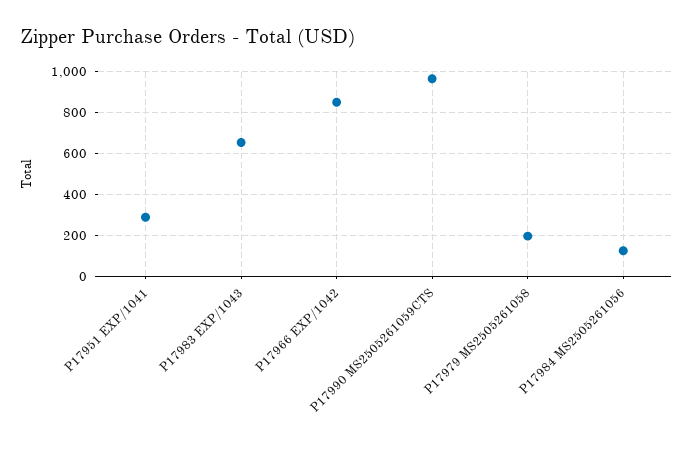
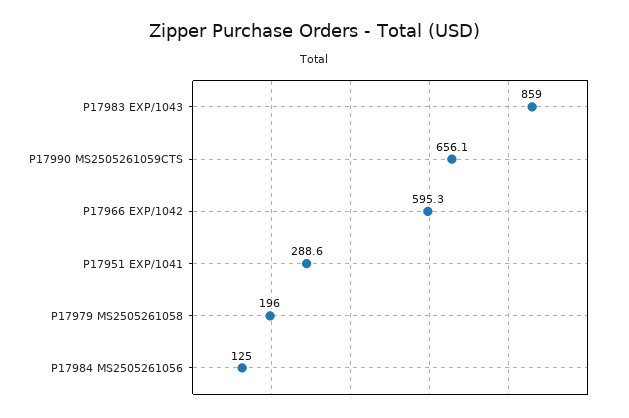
  {
    "P17951 EXP/1041": 288.6,
-   "P17983 EXP/1043": 650,
+   "P17983 EXP/1043": 859,
-   "P17966 EXP/1042": 850,
+   "P17966 EXP/1042": 595.3,
-   "P17990 MS2505261059CTS": 950,
+   "P17990 MS2505261059CTS": 656.1,
    "P17979 MS2505261058": 196,
    "P17984 MS2505261056": 125
  }

